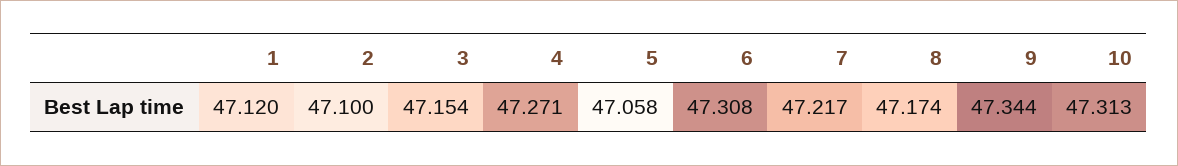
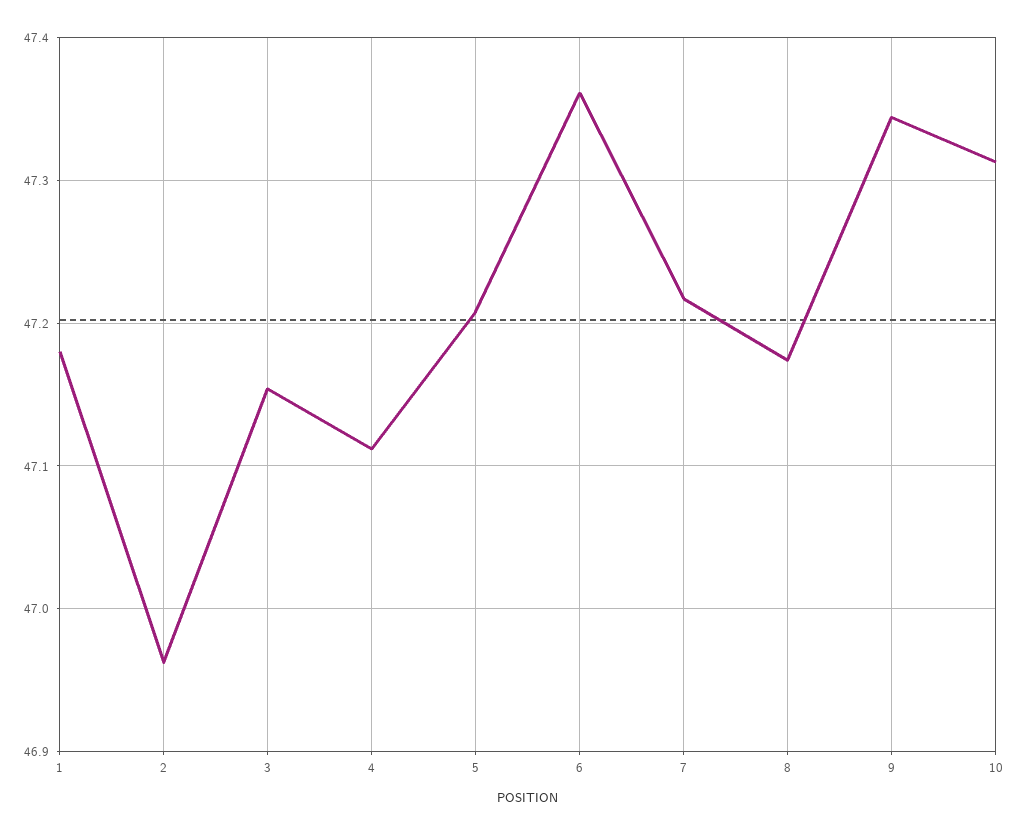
  {
-   "1": 47.12,
+   "1": 47.18,
-   "2": 47.1,
+   "2": 46.96,
    "3": 47.154,
-   "4": 47.271,
+   "4": 47.11,
-   "5": 47.058,
+   "5": 47.21,
-   "6": 47.308,
+   "6": 47.36,
    "7": 47.217,
    "8": 47.174,
    "9": 47.344,
    "10": 47.313
  }

